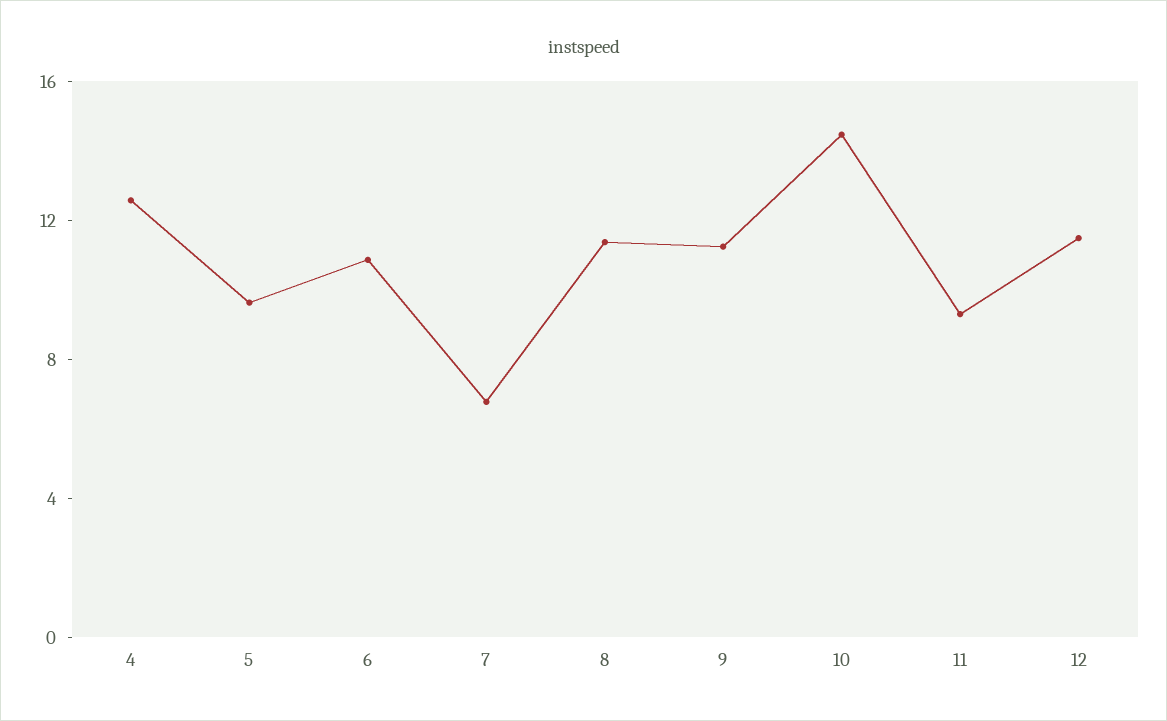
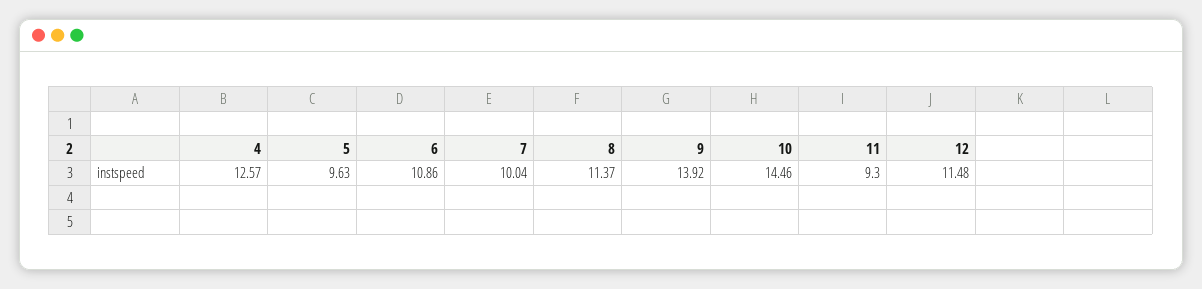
  {
    "4": 12.57,
    "5": 9.63,
    "6": 10.86,
-   "7": 7,
+   "7": 10.04,
    "8": 11.37,
-   "9": 11,
+   "9": 13.92,
    "10": 14.46,
    "11": 9.3,
    "12": 11.48
  }

